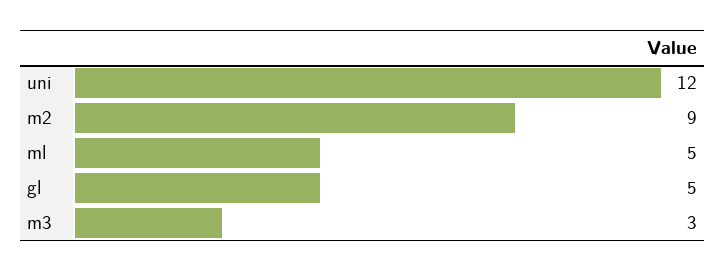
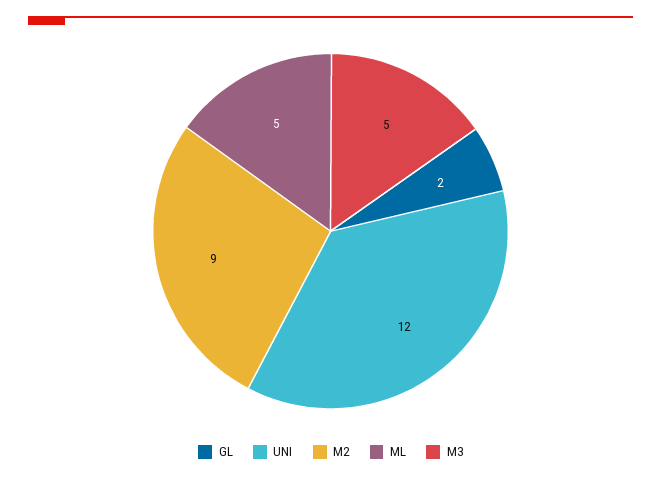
  {
    "uni": 12,
    "m2": 9,
    "ml": 5,
-   "gl": 5,
+   "gl": 2,
-   "m3": 3
+   "m3": 5
  }

